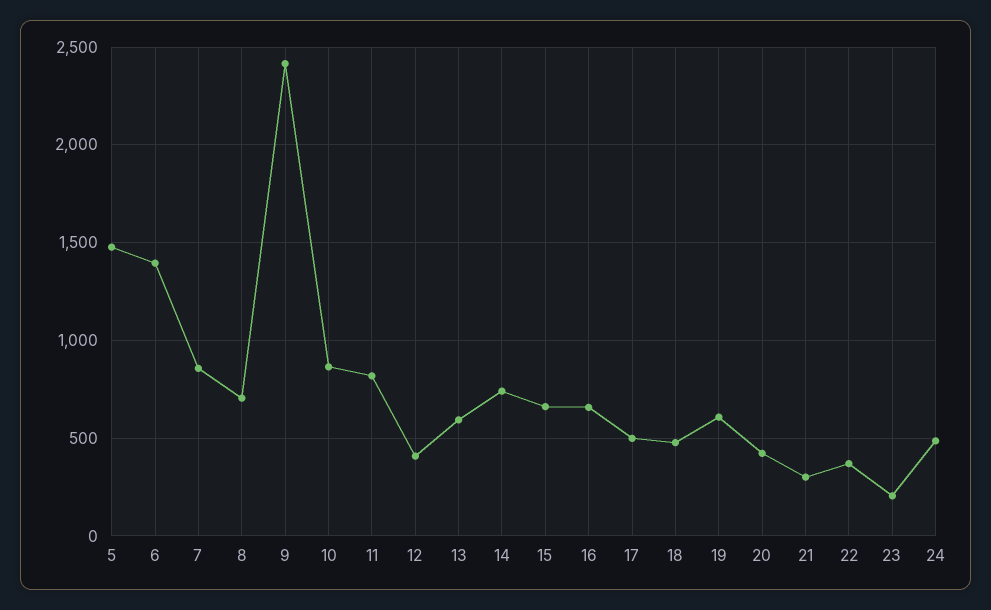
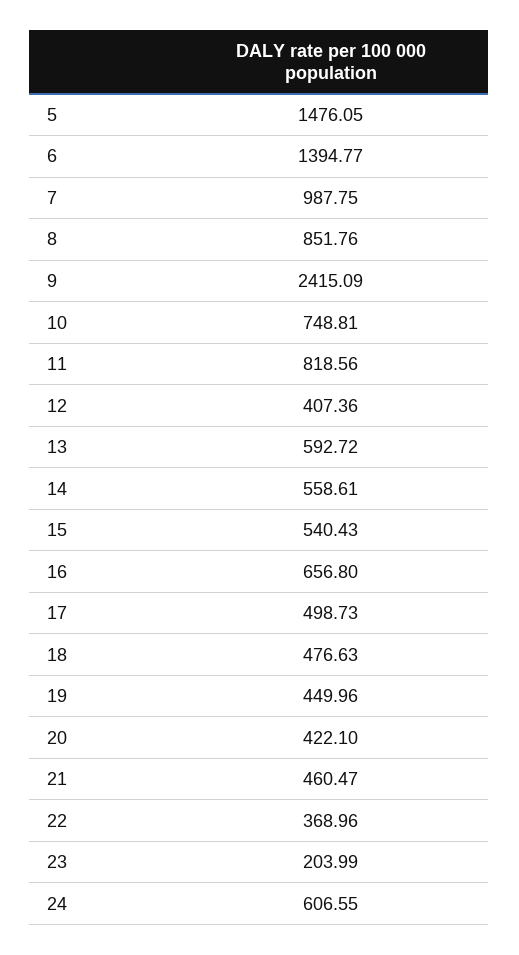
  {
    "5": 1476.05,
    "6": 1394.77,
-   "7": 850,
+   "7": 987.75,
-   "8": 700,
+   "8": 851.76,
    "9": 2415.09,
-   "10": 850,
+   "10": 748.81,
    "11": 818.56,
    "12": 407.36,
    "13": 592.72,
-   "14": 750,
+   "14": 558.61,
-   "15": 650,
+   "15": 540.43,
    "16": 656.8,
    "17": 498.73,
    "18": 476.63,
-   "19": 600,
+   "19": 449.96,
    "20": 422.1,
-   "21": 300,
+   "21": 460.47,
    "22": 368.96,
    "23": 203.99,
-   "24": 500
+   "24": 606.55
  }

